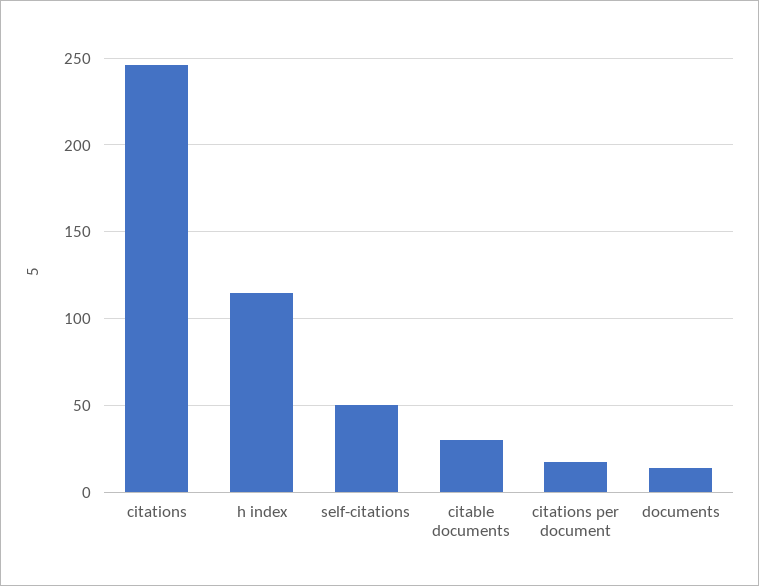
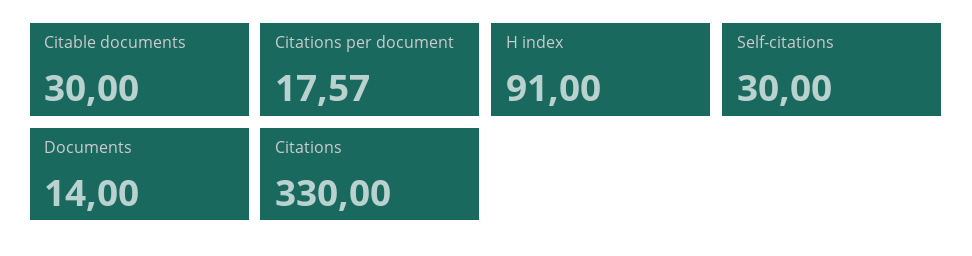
  {
-   "citations": 245,
+   "citations": 330,
-   "h index": 115,
+   "h index": 91,
-   "self-citations": 50,
+   "self-citations": 30,
    "citable documents": 30,
    "citations per document": 17.57,
    "documents": 14
  }

